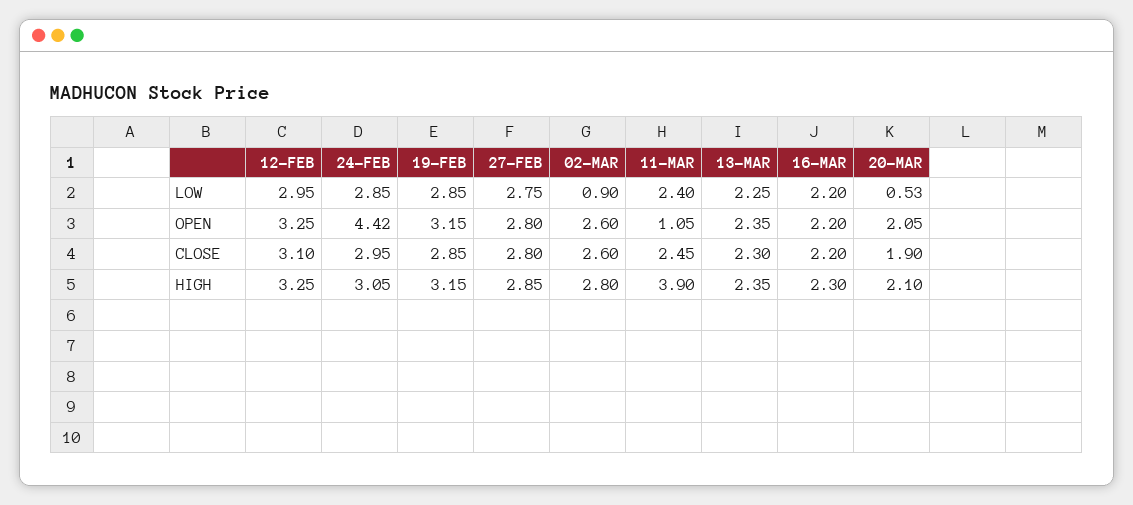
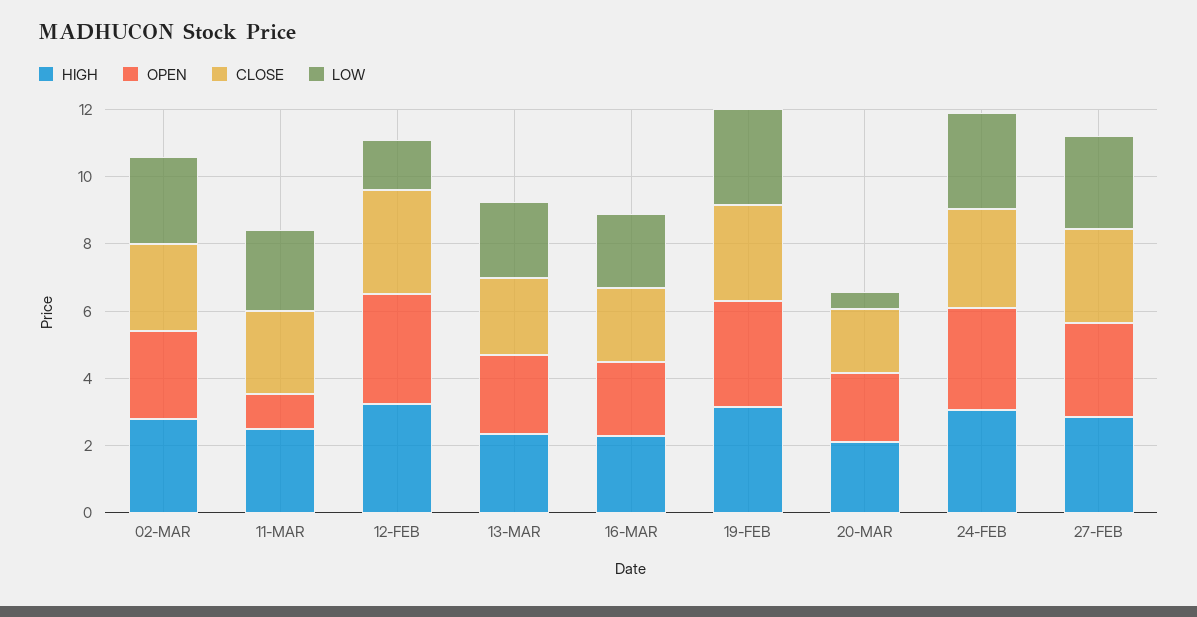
  {
    "LOW": {
-     "12-FEB": 2.95,
+     "12-FEB": 1.5,
      "24-FEB": 2.85,
      "19-FEB": 2.85,
      "27-FEB": 2.75,
-     "02-MAR": 0.9,
+     "02-MAR": 2.5,
      "11-MAR": 2.4,
      "13-MAR": 2.25,
      "16-MAR": 2.2,
      "20-MAR": 0.53
    },
    "OPEN": {
      "12-FEB": 3.25,
-     "24-FEB": 4.42,
+     "24-FEB": 3,
      "19-FEB": 3.15,
      "27-FEB": 2.8,
      "02-MAR": 2.6,
      "11-MAR": 1.05,
      "13-MAR": 2.35,
      "16-MAR": 2.2,
      "20-MAR": 2.05
    },
    "CLOSE": {
      "12-FEB": 3.1,
      "24-FEB": 2.95,
      "19-FEB": 2.85,
      "27-FEB": 2.8,
      "02-MAR": 2.6,
      "11-MAR": 2.45,
      "13-MAR": 2.3,
      "16-MAR": 2.2,
      "20-MAR": 1.9
    },
    "HIGH": {
      "12-FEB": 3.25,
      "24-FEB": 3.05,
      "19-FEB": 3.15,
      "27-FEB": 2.85,
      "02-MAR": 2.8,
-     "11-MAR": 3.9,
+     "11-MAR": 2.5,
      "13-MAR": 2.35,
      "16-MAR": 2.3,
      "20-MAR": 2.1
    }
  }

